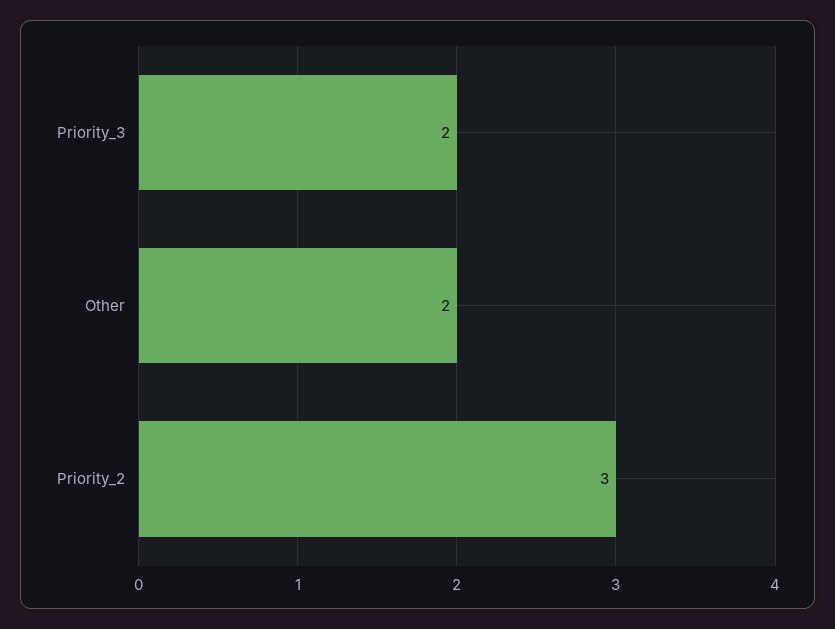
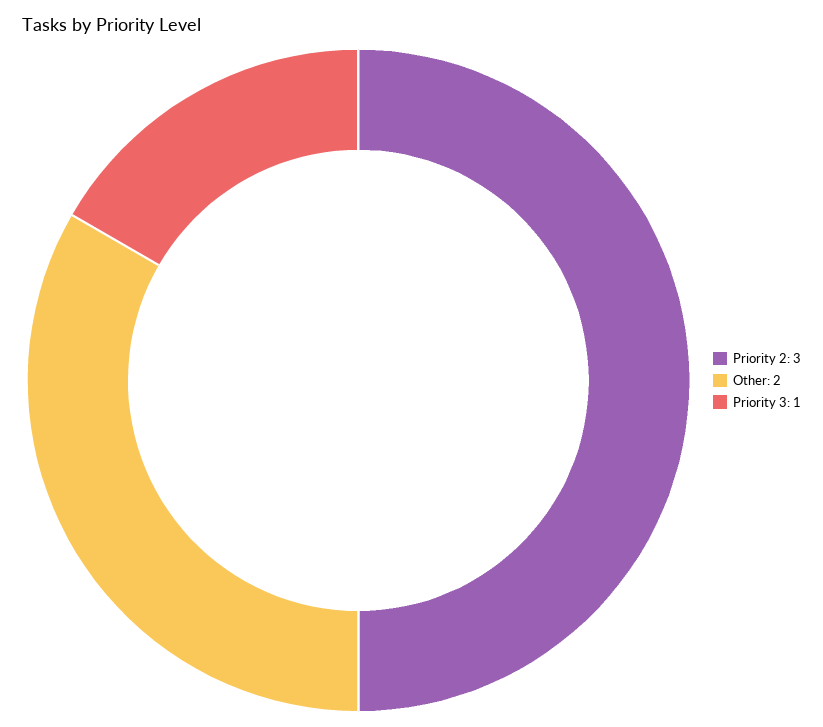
  {
-   "Priority_3": 2,
+   "Priority_3": 1,
    "Other": 2,
    "Priority_2": 3
  }

